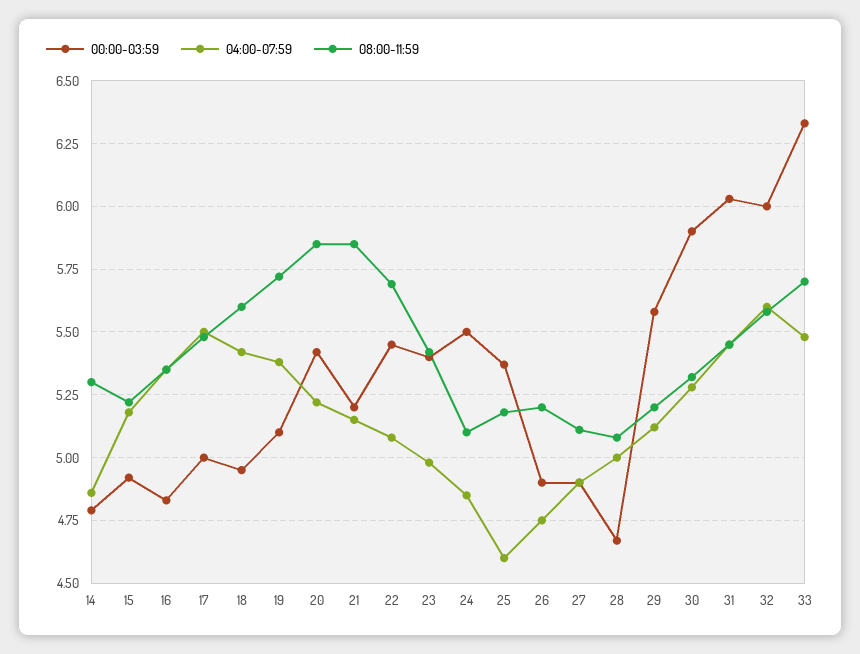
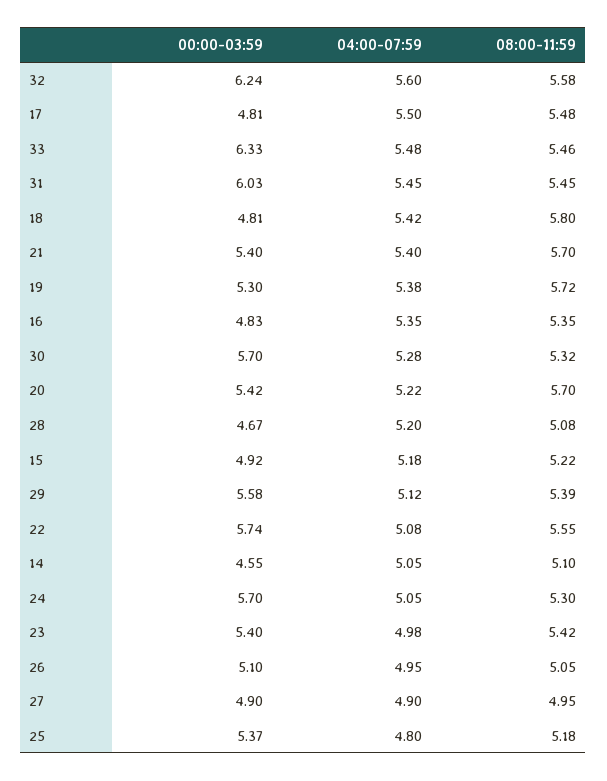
  {
    "00:00-03:59": {
-     "14": 4.8,
+     "14": 4.55,
      "15": 4.92,
      "16": 4.83,
-     "17": 5,
+     "17": 4.81,
-     "18": 4.95,
+     "18": 4.81,
-     "19": 5.1,
+     "19": 5.3,
      "20": 5.42,
-     "21": 5.2,
+     "21": 5.4,
-     "22": 5.45,
+     "22": 5.74,
      "23": 5.4,
-     "24": 5.5,
+     "24": 5.7,
      "25": 5.37,
-     "26": 4.9,
+     "26": 5.1,
      "27": 4.9,
      "28": 4.67,
      "29": 5.58,
-     "30": 5.9,
+     "30": 5.7,
      "31": 6.03,
-     "32": 6,
+     "32": 6.24,
      "33": 6.33
    },
    "04:00-07:59": {
-     "14": 4.85,
+     "14": 5.05,
      "15": 5.18,
      "16": 5.35,
      "17": 5.5,
      "18": 5.42,
      "19": 5.38,
      "20": 5.22,
-     "21": 5.15,
+     "21": 5.4,
      "22": 5.08,
      "23": 4.98,
-     "24": 4.85,
+     "24": 5.05,
-     "25": 4.6,
+     "25": 4.8,
-     "26": 4.75,
+     "26": 4.95,
      "27": 4.9,
-     "28": 5,
+     "28": 5.2,
      "29": 5.12,
      "30": 5.28,
      "31": 5.45,
      "32": 5.6,
      "33": 5.48
    },
    "08:00-11:59": {
-     "14": 5.3,
+     "14": 5.1,
      "15": 5.22,
      "16": 5.35,
      "17": 5.48,
-     "18": 5.6,
+     "18": 5.8,
      "19": 5.72,
-     "20": 5.85,
+     "20": 5.7,
-     "21": 5.85,
+     "21": 5.7,
-     "22": 5.7,
+     "22": 5.55,
      "23": 5.42,
-     "24": 5.1,
+     "24": 5.3,
      "25": 5.18,
-     "26": 5.2,
+     "26": 5.05,
-     "27": 5.1,
+     "27": 4.95,
      "28": 5.08,
-     "29": 5.2,
+     "29": 5.39,
      "30": 5.32,
      "31": 5.45,
      "32": 5.58,
-     "33": 5.7
+     "33": 5.46
    }
  }

